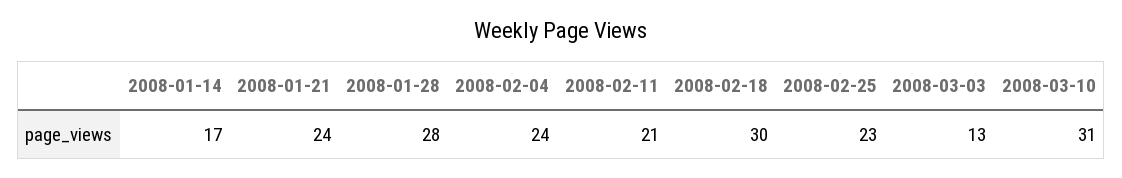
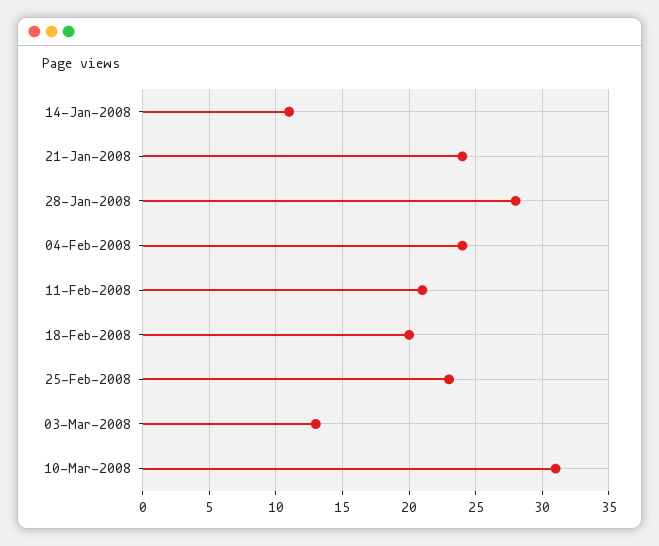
  {
-   "2008-01-14": 17,
+   "2008-01-14": 11,
    "2008-01-21": 24,
    "2008-01-28": 28,
    "2008-02-04": 24,
    "2008-02-11": 21,
-   "2008-02-18": 30,
+   "2008-02-18": 20,
    "2008-02-25": 23,
    "2008-03-03": 13,
    "2008-03-10": 31
  }

